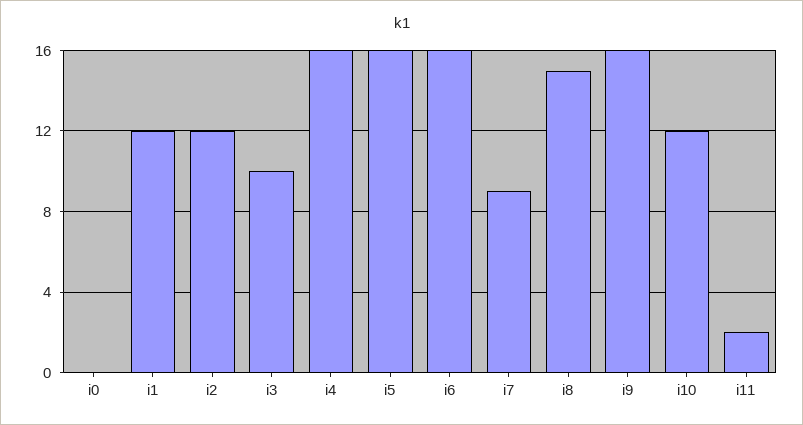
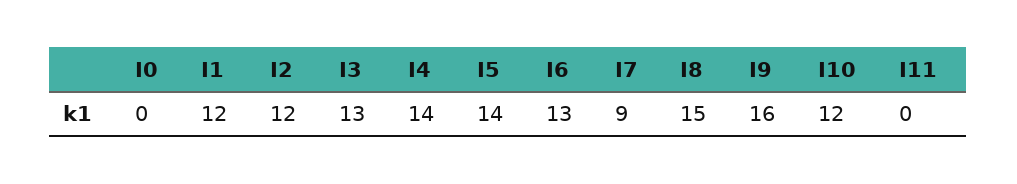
  {
    "i0": 0,
    "i1": 12,
    "i2": 12,
-   "i3": 10,
+   "i3": 13,
-   "i4": 16,
+   "i4": 14,
-   "i5": 16,
+   "i5": 14,
-   "i6": 16,
+   "i6": 13,
    "i7": 9,
    "i8": 15,
    "i9": 16,
    "i10": 12,
-   "i11": 2
+   "i11": 0
  }

